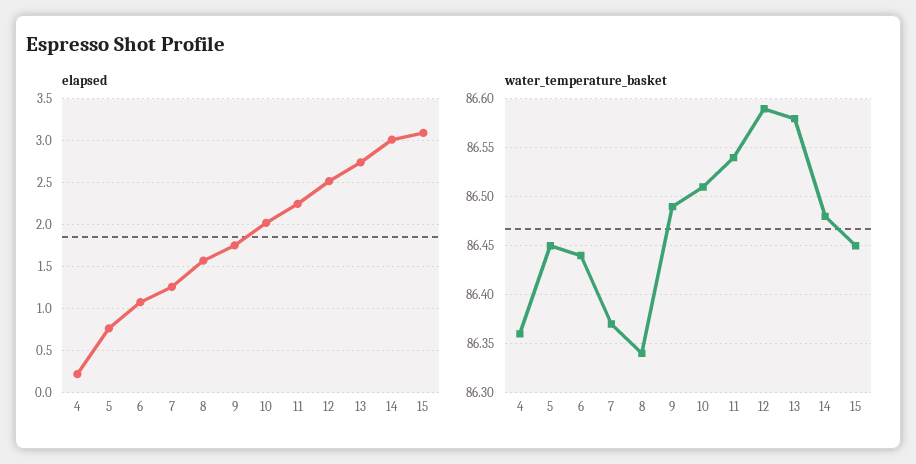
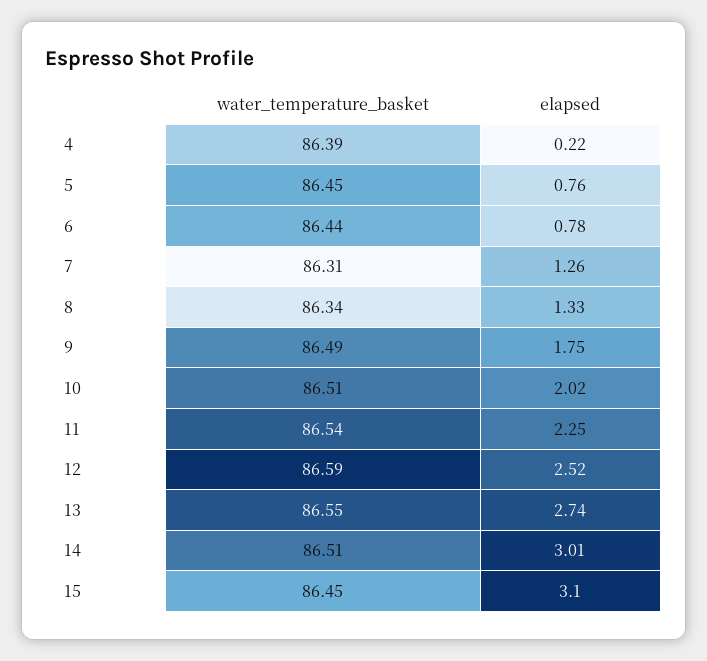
  {
    "elapsed": {
      "4": 0.22,
      "5": 0.76,
-     "6": 1.1,
+     "6": 0.78,
      "7": 1.26,
-     "8": 1.6,
+     "8": 1.33,
      "9": 1.75,
      "10": 2.02,
      "11": 2.25,
      "12": 2.52,
      "13": 2.74,
      "14": 3.01,
      "15": 3.1
    },
    "water_temperature_basket": {
-     "4": 86.36,
+     "4": 86.39,
      "5": 86.45,
      "6": 86.44,
-     "7": 86.37,
+     "7": 86.31,
      "8": 86.34,
      "9": 86.49,
      "10": 86.51,
      "11": 86.54,
      "12": 86.59,
-     "13": 86.58,
+     "13": 86.55,
-     "14": 86.48,
+     "14": 86.51,
      "15": 86.45
    }
  }

